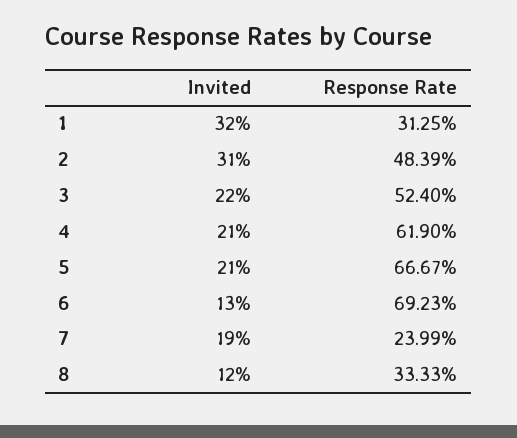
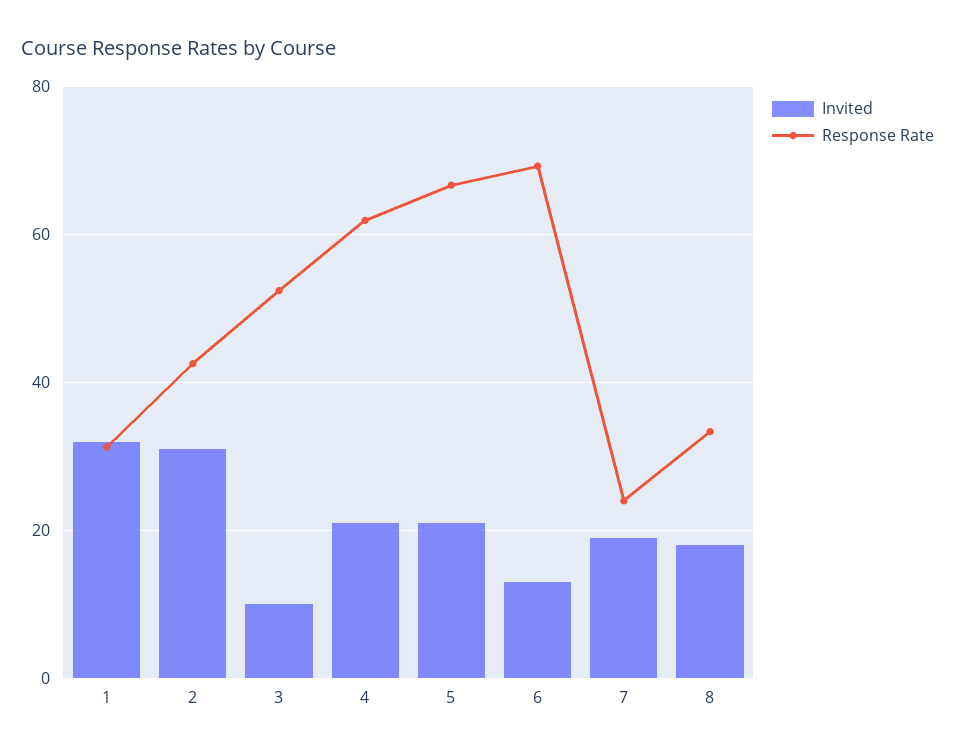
  {
    "Invited": {
      "1": 32,
      "2": 31,
-     "3": 22,
+     "3": 10,
      "4": 21,
      "5": 21,
      "6": 13,
      "7": 19,
-     "8": 12
+     "8": 18
    },
    "Response Rate": {
      "1": 31.25,
-     "2": 48.39,
+     "2": 42,
      "3": 52.4,
      "4": 61.9,
      "5": 66.67,
      "6": 69.23,
      "7": 23.99,
      "8": 33.33
    }
  }

